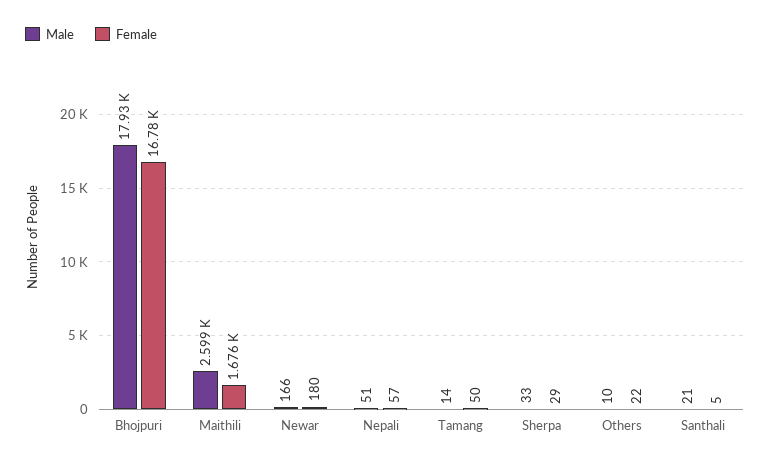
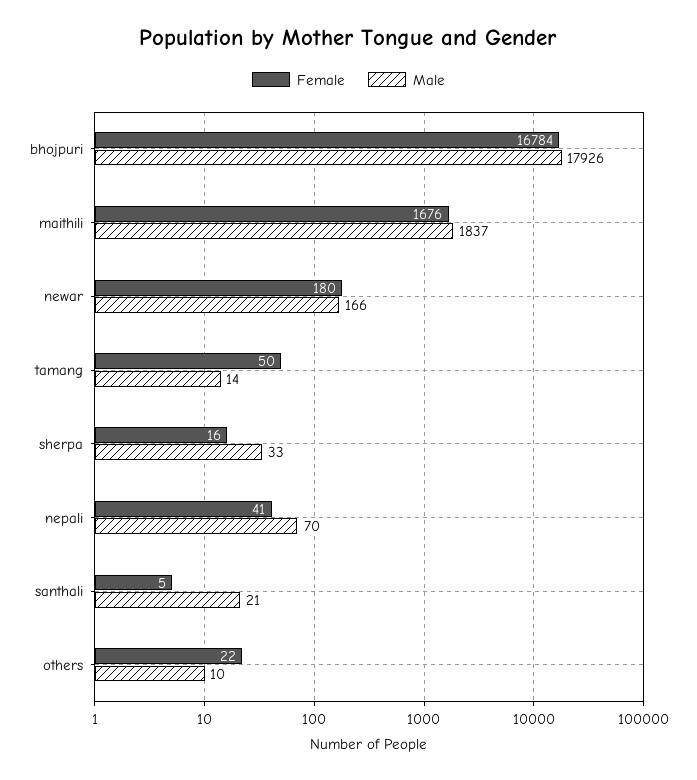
  {
    "Male": {
      "Bhojpuri": 17926,
-     "Maithili": 2599,
+     "Maithili": 1837,
      "Newar": 166,
-     "Nepali": 51,
+     "Nepali": 70,
      "Tamang": 14,
      "Sherpa": 33,
      "Others": 10,
      "Santhali": 21
    },
    "Female": {
      "Bhojpuri": 16784,
      "Maithili": 1676,
      "Newar": 180,
-     "Nepali": 57,
+     "Nepali": 41,
      "Tamang": 50,
-     "Sherpa": 29,
+     "Sherpa": 16,
      "Others": 22,
      "Santhali": 5
    }
  }

